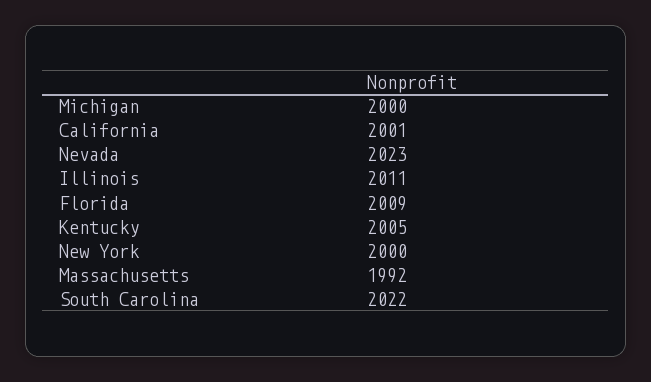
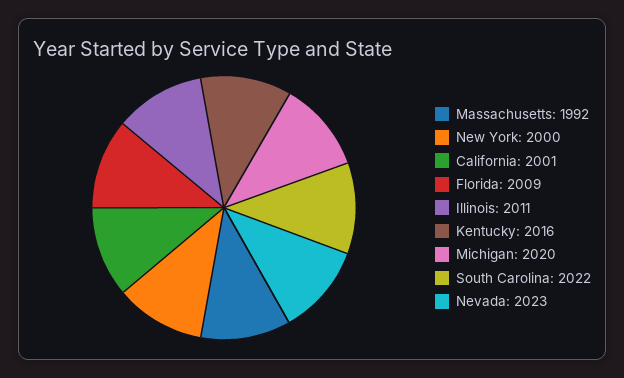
  {
-   "Michigan": 2000,
+   "Michigan": 2020,
    "California": 2001,
    "Nevada": 2023,
    "Illinois": 2011,
    "Florida": 2009,
-   "Kentucky": 2005,
+   "Kentucky": 2016,
    "New York": 2000,
    "Massachusetts": 1992,
    "South Carolina": 2022
  }

